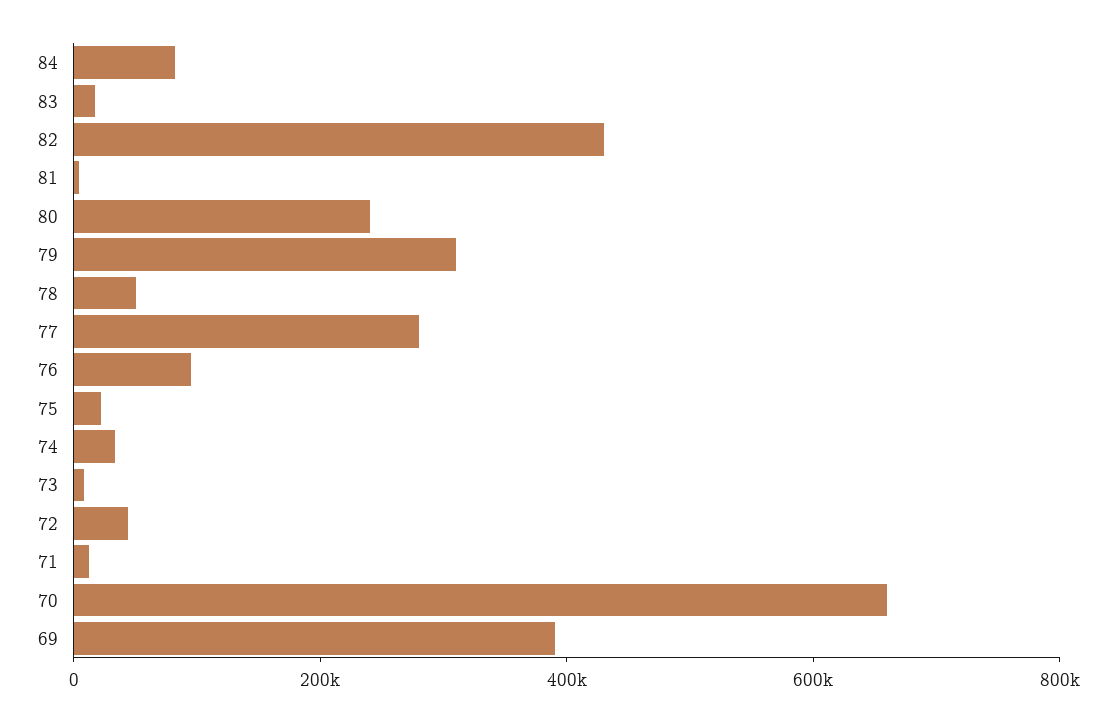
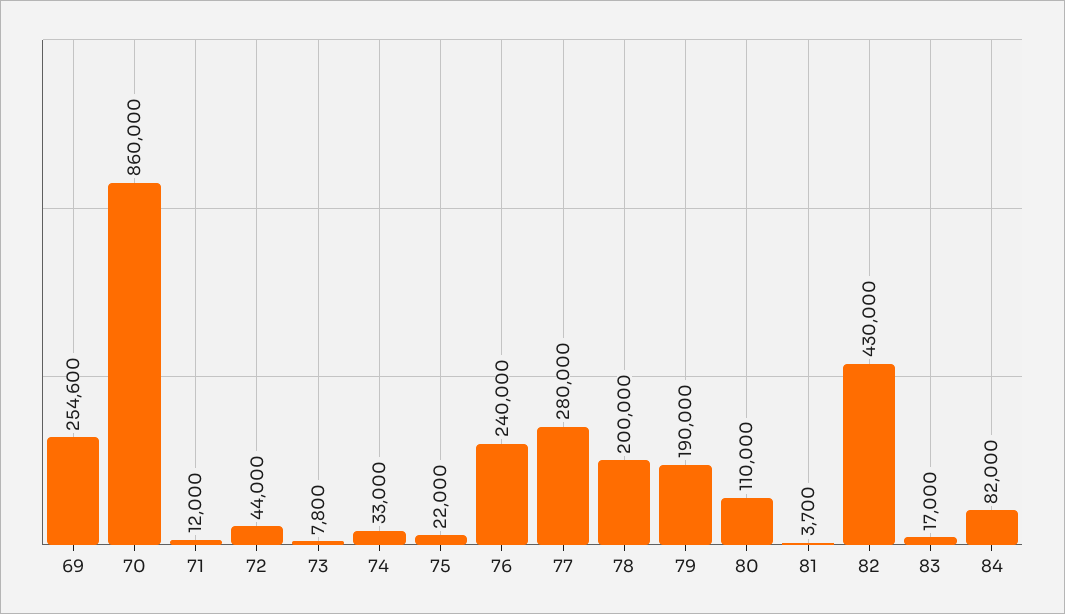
  {
    "84": 82000,
    "83": 17000,
    "82": 430000,
    "81": 3700,
-   "80": 250000,
+   "80": 110000,
-   "79": 300000,
+   "79": 190000,
-   "78": 50000,
+   "78": 200000,
    "77": 280000,
-   "76": 100000,
+   "76": 240000,
    "75": 22000,
    "74": 33000,
    "73": 7800,
    "72": 44000,
    "71": 12000,
-   "70": 650000,
+   "70": 860000,
-   "69": 400000
+   "69": 254600
  }

